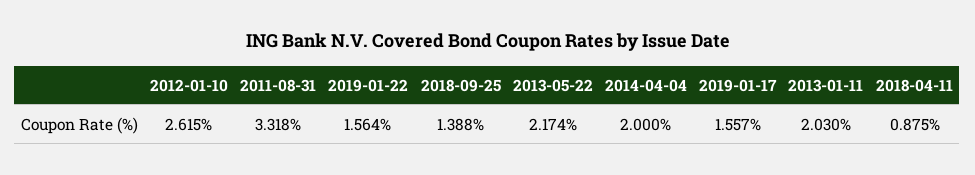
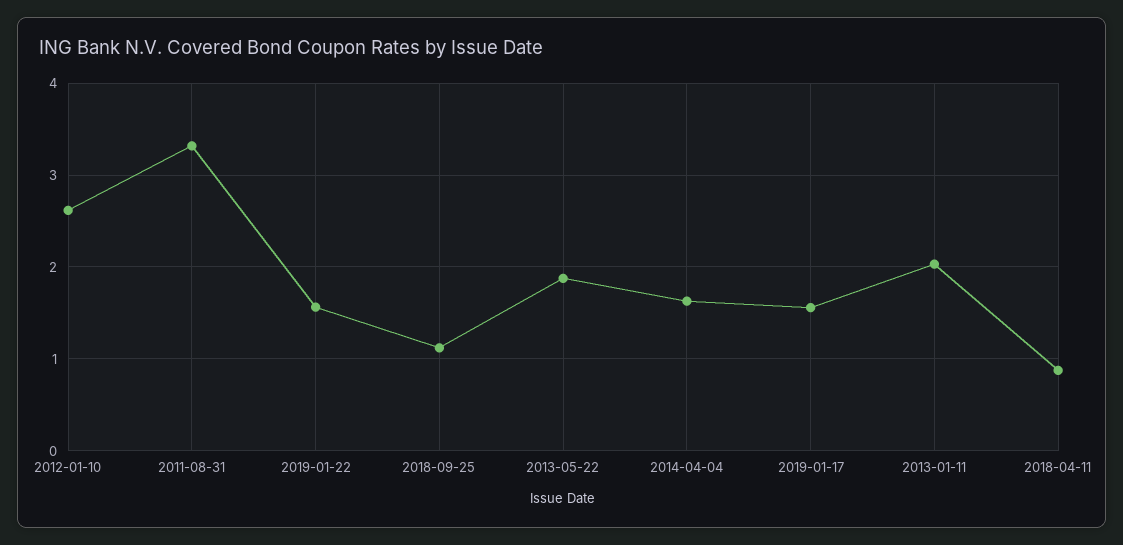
  {
    "2012-01-10": 2.615,
    "2011-08-31": 3.318,
    "2019-01-22": 1.564,
-   "2018-09-25": 1.388,
+   "2018-09-25": 1.1,
-   "2013-05-22": 2.174,
+   "2013-05-22": 1.9,
-   "2014-04-04": 2,
+   "2014-04-04": 1.6,
    "2019-01-17": 1.557,
    "2013-01-11": 2.03,
    "2018-04-11": 0.875
  }

